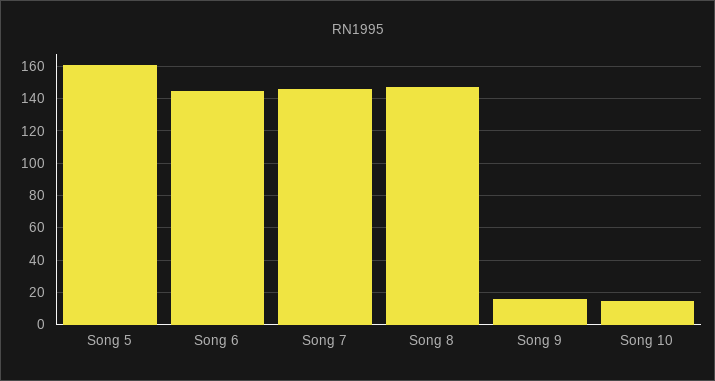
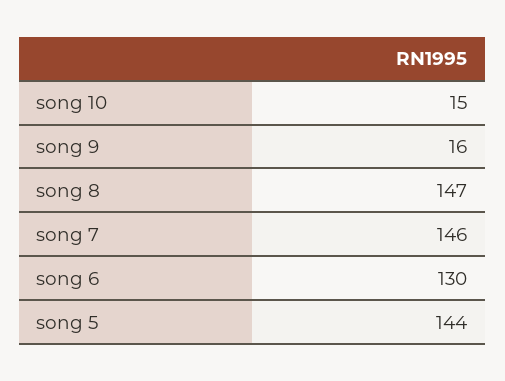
  {
-   "Song 5": 160,
+   "Song 5": 144,
-   "Song 6": 145,
+   "Song 6": 130,
    "Song 7": 146,
    "Song 8": 147,
    "Song 9": 16,
    "Song 10": 15
  }

